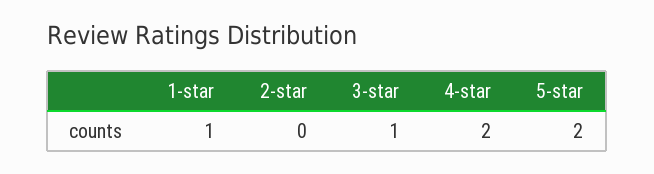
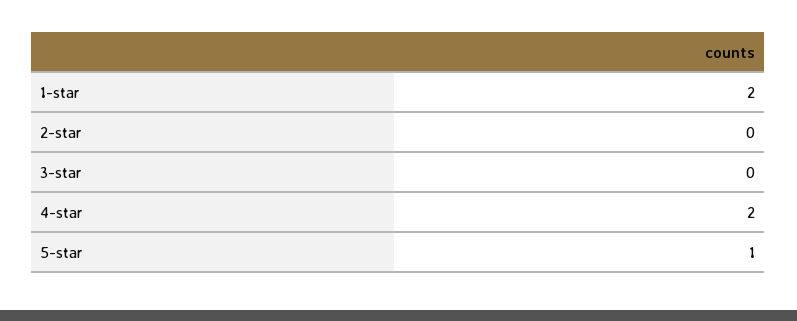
  {
-   "1-star": 1,
+   "1-star": 2,
    "2-star": 0,
-   "3-star": 1,
+   "3-star": 0,
    "4-star": 2,
-   "5-star": 2
+   "5-star": 1
  }

